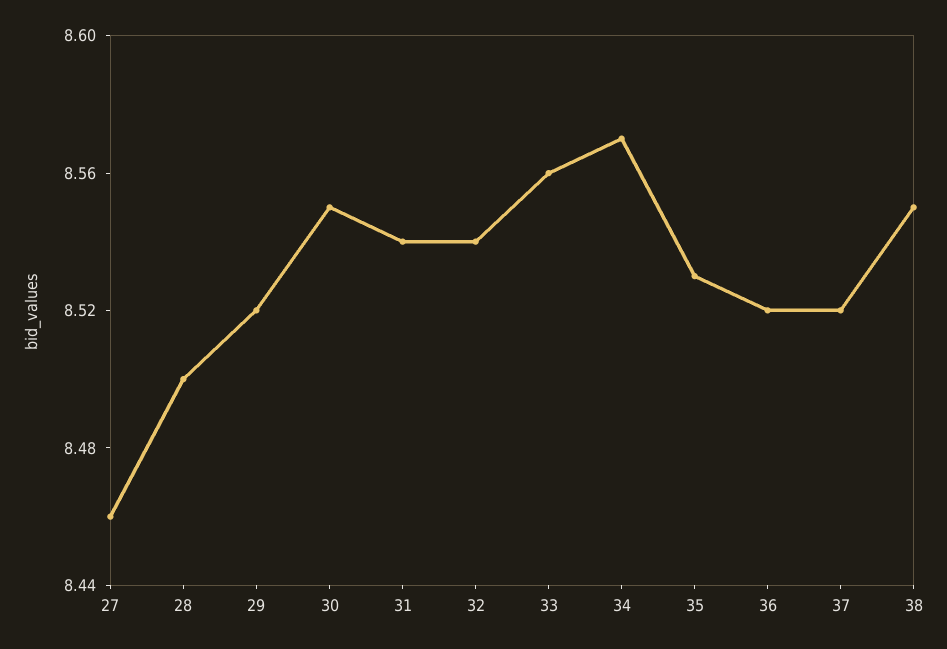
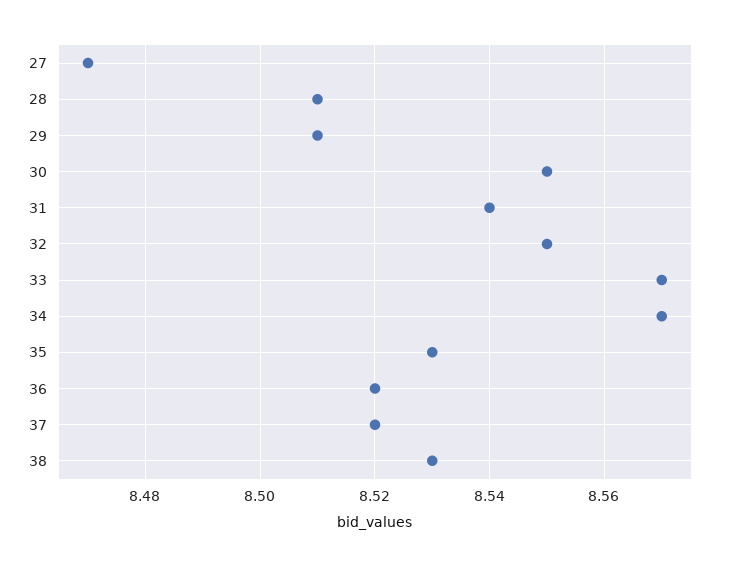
  {
-   "27": 8.46,
+   "27": 8.47,
-   "28": 8.5,
+   "28": 8.51,
-   "29": 8.52,
+   "29": 8.51,
    "30": 8.55,
    "31": 8.54,
-   "32": 8.54,
+   "32": 8.55,
-   "33": 8.56,
+   "33": 8.57,
    "34": 8.57,
    "35": 8.53,
    "36": 8.52,
    "37": 8.52,
-   "38": 8.55
+   "38": 8.53
  }

